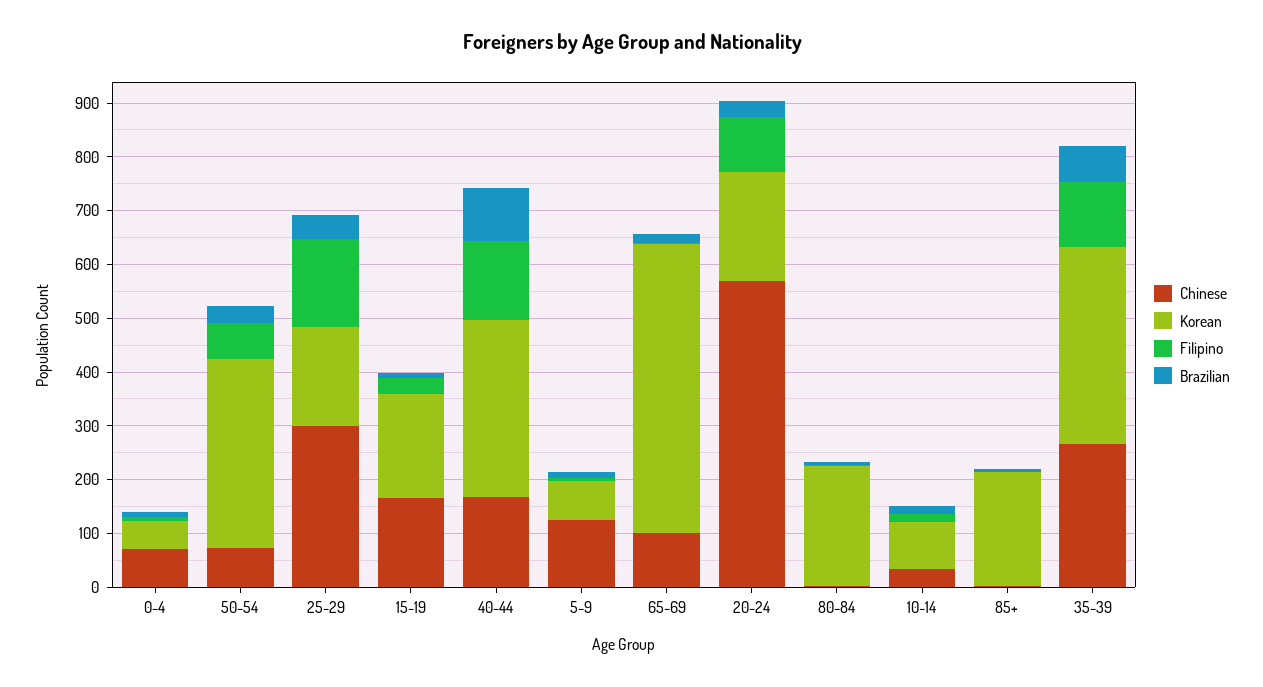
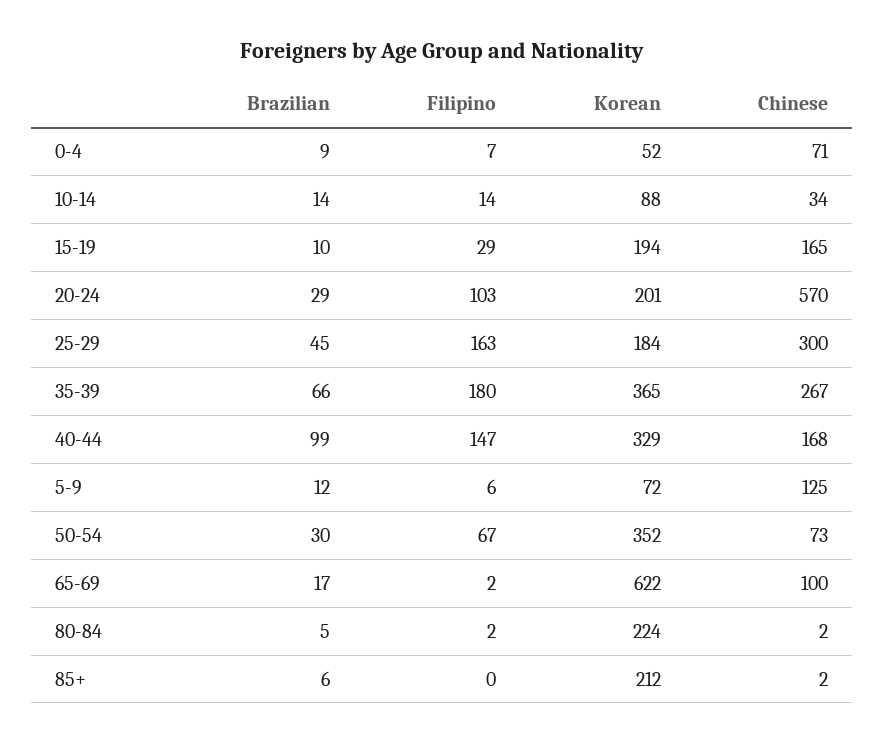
  {
    "Chinese": {
      "0-4": 71,
      "50-54": 73,
      "25-29": 300,
      "15-19": 165,
      "40-44": 168,
      "5-9": 125,
      "65-69": 100,
      "20-24": 570,
      "80-84": 2,
      "10-14": 34,
      "85+": 2,
      "35-39": 267
    },
    "Korean": {
      "0-4": 52,
      "50-54": 352,
      "25-29": 184,
      "15-19": 194,
      "40-44": 329,
      "5-9": 72,
-     "65-69": 540,
+     "65-69": 622,
      "20-24": 201,
      "80-84": 224,
      "10-14": 88,
      "85+": 212,
      "35-39": 365
    },
    "Filipino": {
      "0-4": 7,
      "50-54": 67,
      "25-29": 163,
      "15-19": 29,
      "40-44": 147,
      "5-9": 6,
      "65-69": 2,
      "20-24": 103,
      "80-84": 2,
      "10-14": 14,
      "85+": 0,
-     "35-39": 120
+     "35-39": 180
    },
    "Brazilian": {
      "0-4": 9,
      "50-54": 30,
      "25-29": 45,
      "15-19": 10,
      "40-44": 99,
      "5-9": 12,
      "65-69": 17,
      "20-24": 29,
      "80-84": 5,
      "10-14": 14,
      "85+": 6,
      "35-39": 66
    }
  }

